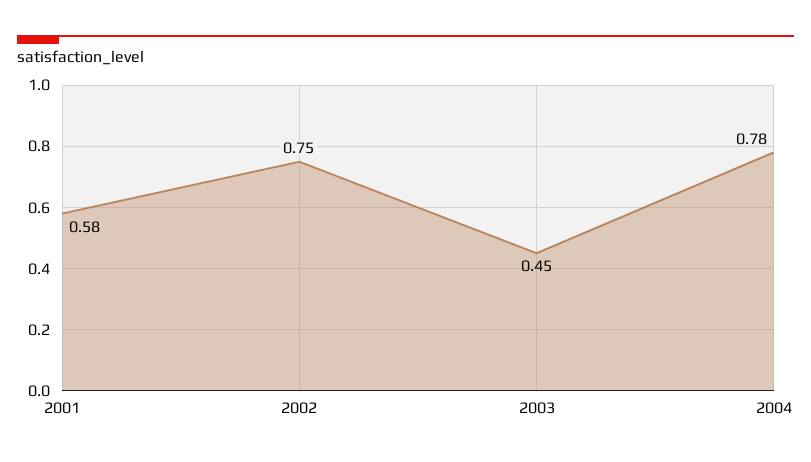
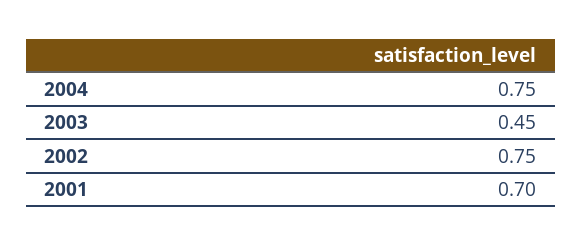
  {
-   "2001": 0.58,
+   "2001": 0.7,
    "2002": 0.75,
    "2003": 0.45,
-   "2004": 0.78
+   "2004": 0.75
  }

